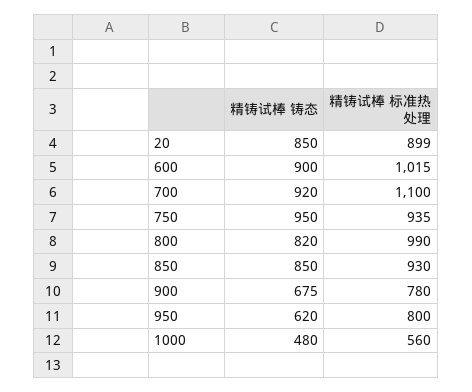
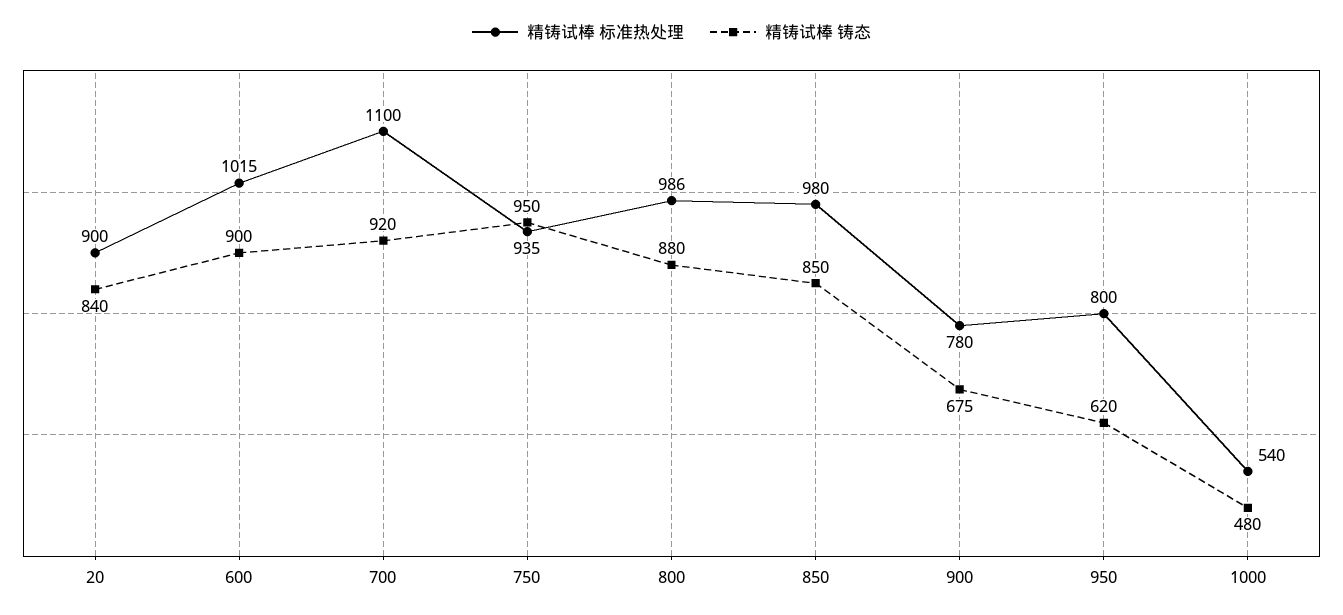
  {
    "精铸试棒 铸态": {
-     "20": 850,
+     "20": 840,
      "600": 900,
      "700": 920,
      "750": 950,
-     "800": 820,
+     "800": 880,
      "850": 850,
      "900": 675,
      "950": 620,
      "1000": 480
    },
    "精铸试棒 标准热处理": {
-     "20": 899,
+     "20": 900,
      "600": 1015,
      "700": 1100,
      "750": 935,
-     "800": 990,
+     "800": 986,
-     "850": 930,
+     "850": 980,
      "900": 780,
      "950": 800,
-     "1000": 560
+     "1000": 540
    }
  }

